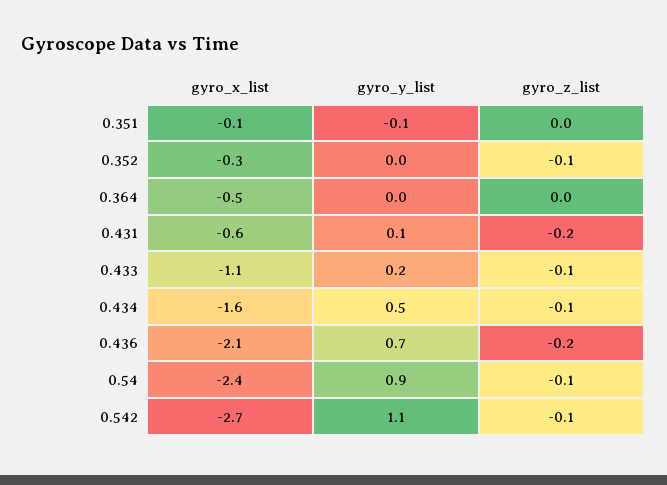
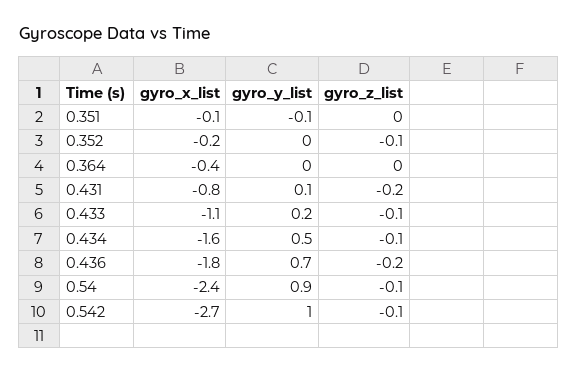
  {
    "gyro_x_list": {
      "0.351": -0.1,
-     "0.352": -0.3,
+     "0.352": -0.2,
-     "0.364": -0.5,
+     "0.364": -0.4,
-     "0.431": -0.6,
+     "0.431": -0.8,
      "0.433": -1.1,
      "0.434": -1.6,
-     "0.436": -2.1,
+     "0.436": -1.8,
      "0.54": -2.4,
      "0.542": -2.7
    },
    "gyro_y_list": {
      "0.351": -0.1,
      "0.352": 0,
      "0.364": 0,
      "0.431": 0.1,
      "0.433": 0.2,
      "0.434": 0.5,
      "0.436": 0.7,
      "0.54": 0.9,
-     "0.542": 1.1
+     "0.542": 1
    },
    "gyro_z_list": {
      "0.351": 0,
      "0.352": -0.1,
      "0.364": 0,
      "0.431": -0.2,
      "0.433": -0.1,
      "0.434": -0.1,
      "0.436": -0.2,
      "0.54": -0.1,
      "0.542": -0.1
    }
  }

